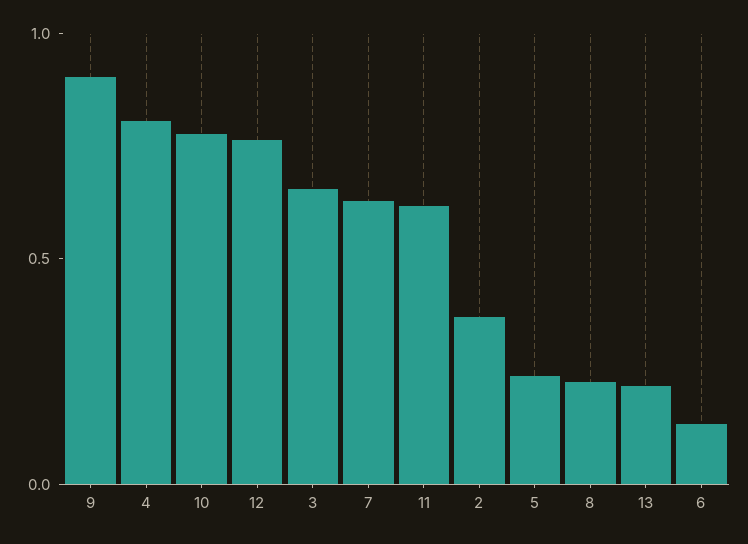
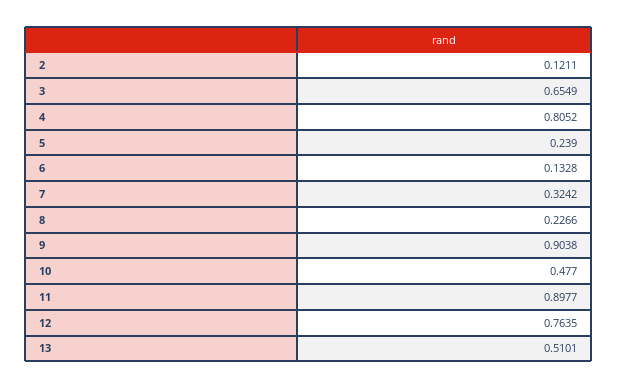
  {
    "9": 0.9038,
    "4": 0.8052,
-   "10": 0.8,
+   "10": 0.477,
    "12": 0.7635,
    "3": 0.6549,
-   "7": 0.6,
+   "7": 0.3242,
-   "11": 0.6,
+   "11": 0.8977,
-   "2": 0.4,
+   "2": 0.1211,
    "5": 0.239,
    "8": 0.2266,
-   "13": 0.2,
+   "13": 0.5101,
    "6": 0.1328
  }

